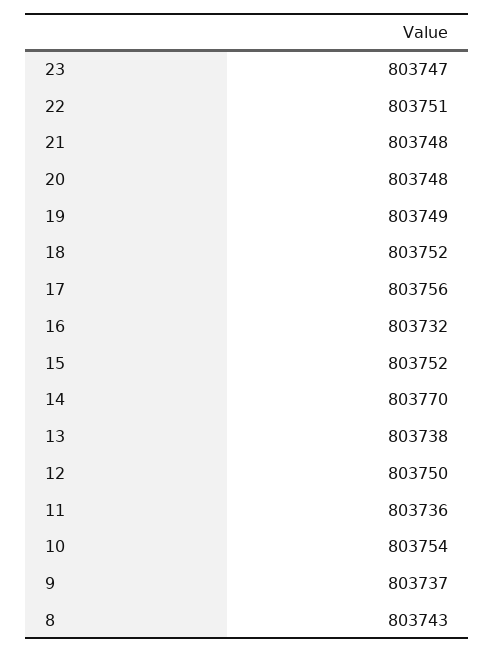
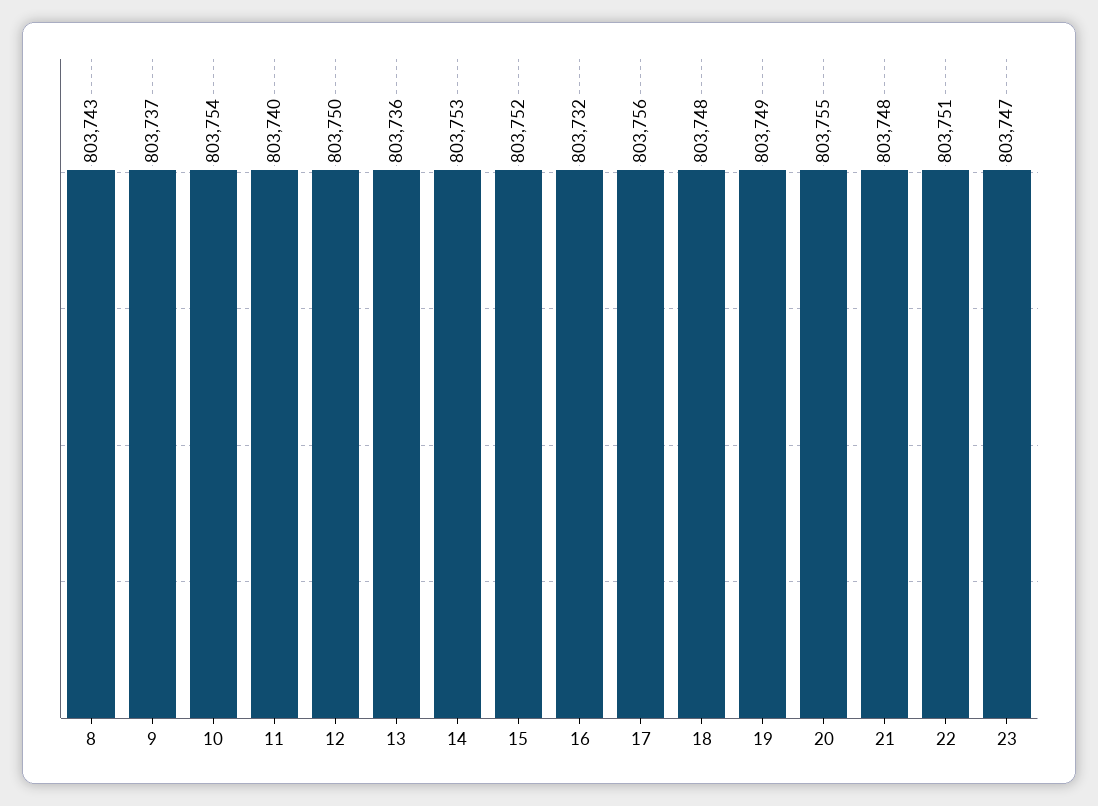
  {
    "23": 803747,
    "22": 803751,
    "21": 803748,
-   "20": 803748,
+   "20": 803755,
    "19": 803749,
-   "18": 803752,
+   "18": 803748,
    "17": 803756,
    "16": 803732,
    "15": 803752,
-   "14": 803770,
+   "14": 803753,
-   "13": 803738,
+   "13": 803736,
    "12": 803750,
-   "11": 803736,
+   "11": 803740,
    "10": 803754,
    "9": 803737,
    "8": 803743
  }

